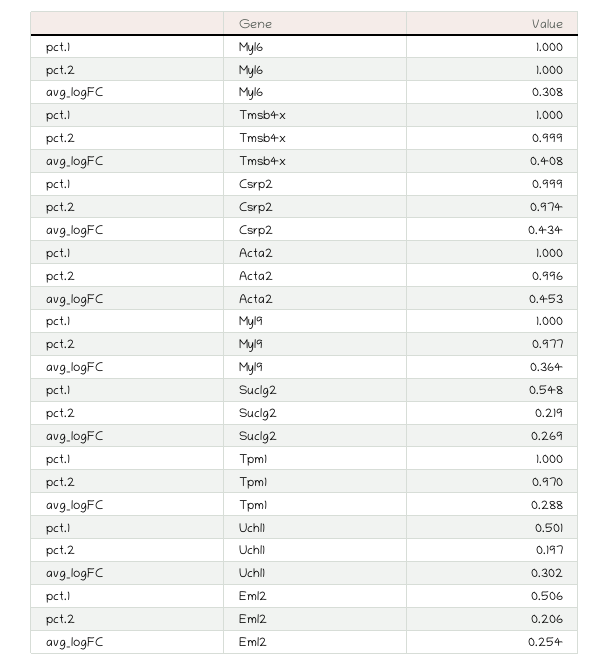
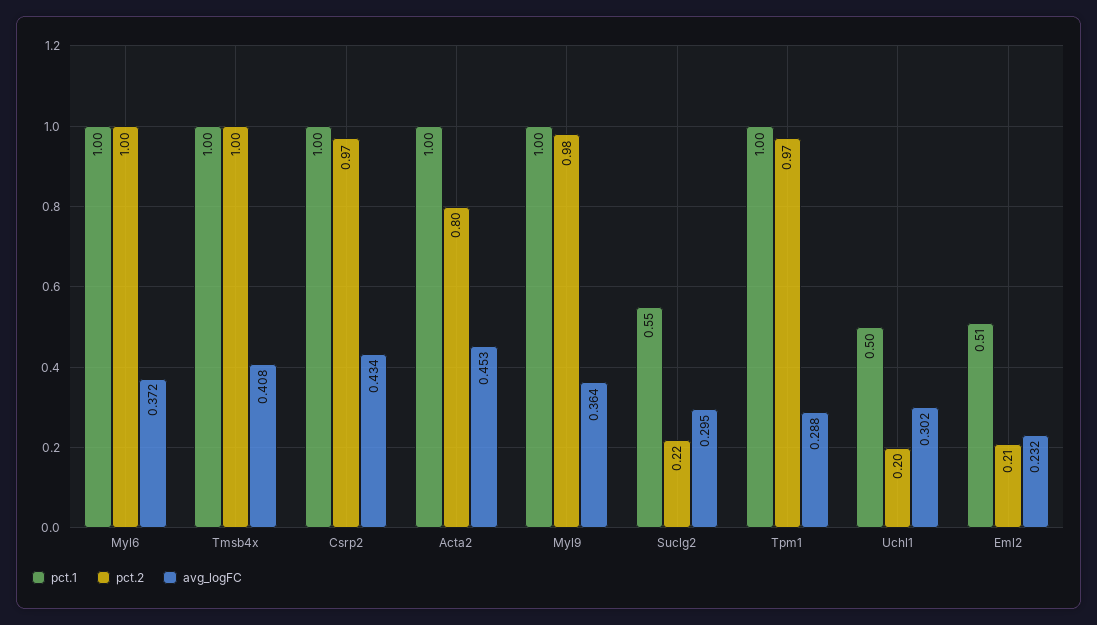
  {
    "pct.1": {
      "Myl6": 1,
      "Tmsb4x": 1,
      "Csrp2": 0.999,
      "Acta2": 1,
      "Myl9": 1,
      "Suclg2": 0.548,
      "Tpm1": 1,
      "Uchl1": 0.501,
      "Eml2": 0.506
    },
    "pct.2": {
      "Myl6": 1,
      "Tmsb4x": 0.999,
      "Csrp2": 0.974,
-     "Acta2": 0.996,
+     "Acta2": 0.8,
      "Myl9": 0.977,
      "Suclg2": 0.219,
      "Tpm1": 0.97,
      "Uchl1": 0.197,
      "Eml2": 0.206
    },
    "avg_logFC": {
-     "Myl6": 0.308,
+     "Myl6": 0.372,
      "Tmsb4x": 0.408,
      "Csrp2": 0.434,
      "Acta2": 0.453,
      "Myl9": 0.364,
-     "Suclg2": 0.269,
+     "Suclg2": 0.295,
      "Tpm1": 0.288,
      "Uchl1": 0.302,
-     "Eml2": 0.254
+     "Eml2": 0.232
    }
  }

